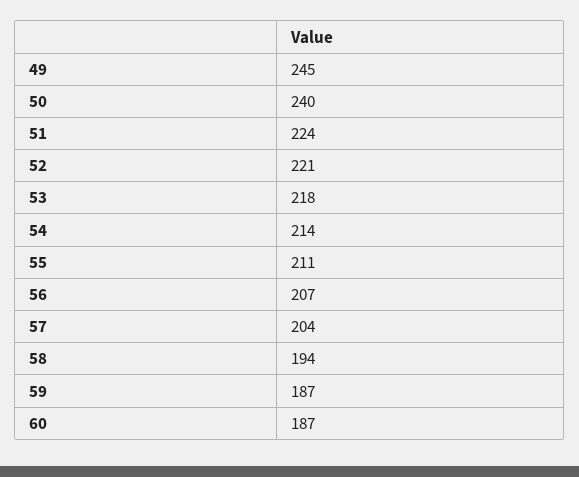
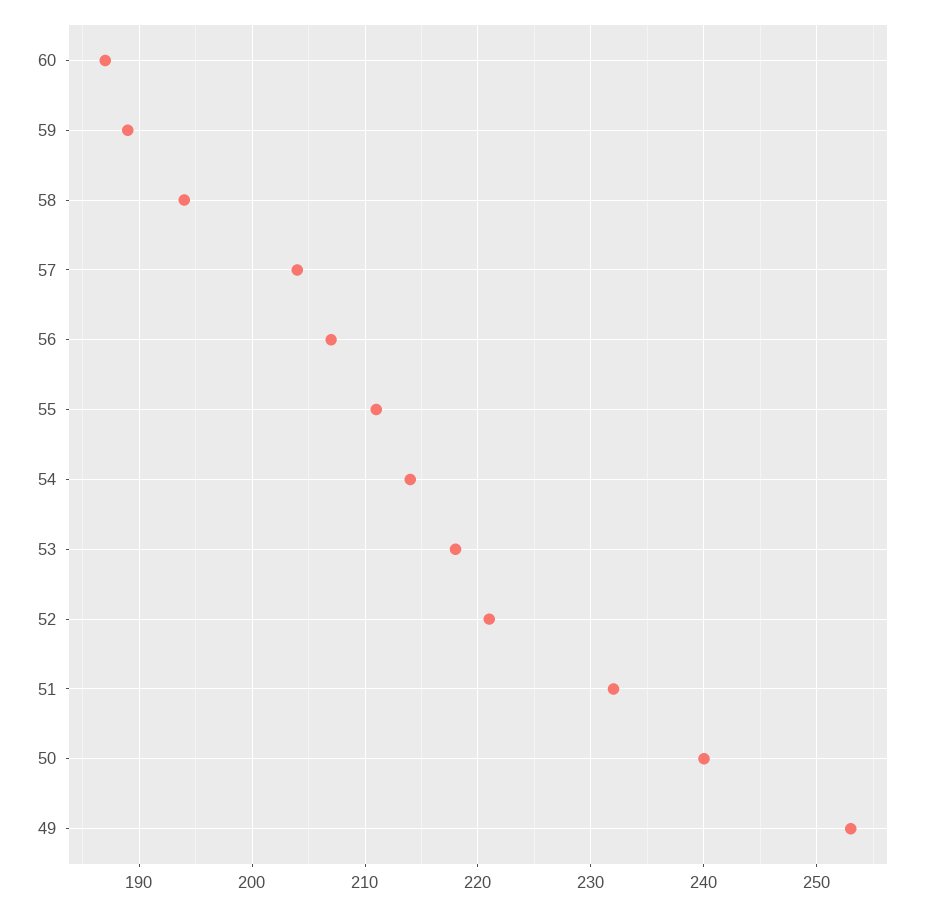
  {
-   "49": 245,
+   "49": 253,
    "50": 240,
-   "51": 224,
+   "51": 232,
    "52": 221,
    "53": 218,
    "54": 214,
    "55": 211,
    "56": 207,
    "57": 204,
    "58": 194,
-   "59": 187,
+   "59": 189,
    "60": 187
  }

